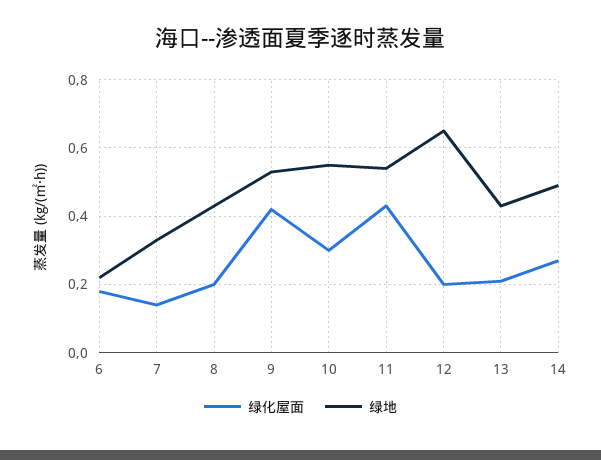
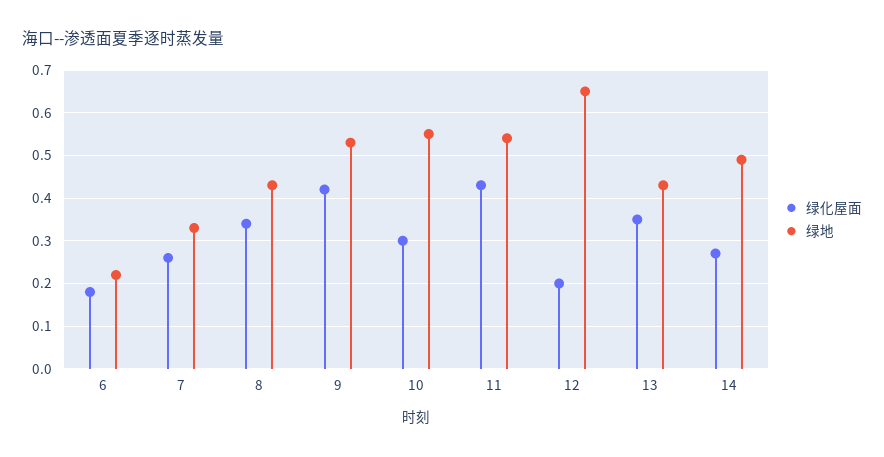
  {
    "绿化屋面": {
      "6": 0.2,
-     "7": 0.15,
+     "7": 0.25,
-     "8": 0.2,
+     "8": 0.35,
      "9": 0.4,
      "10": 0.3,
      "11": 0.45,
      "12": 0.2,
-     "13": 0.2,
+     "13": 0.35,
      "14": 0.25
    },
    "绿地": {
      "6": 0.2,
      "7": 0.35,
      "8": 0.45,
      "9": 0.55,
      "10": 0.55,
      "11": 0.55,
      "12": 0.65,
      "13": 0.45,
      "14": 0.5
    }
  }

